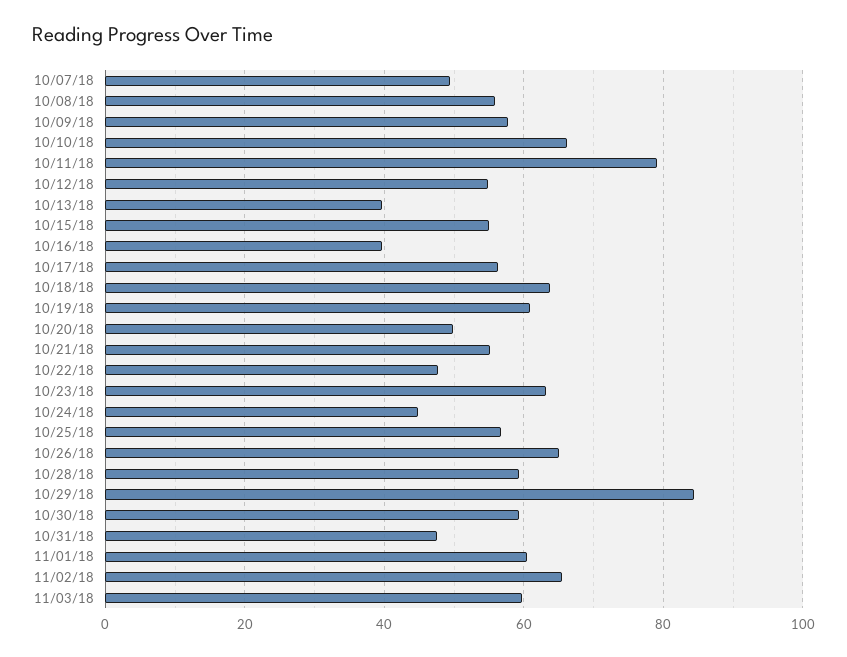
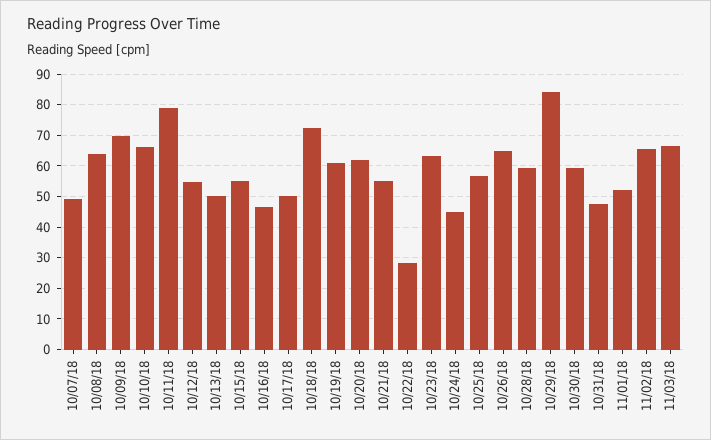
  {
    "10/07/18": 50,
-   "10/08/18": 56,
+   "10/08/18": 64,
-   "10/09/18": 58,
+   "10/09/18": 70,
    "10/10/18": 66,
    "10/11/18": 80,
    "10/12/18": 54,
-   "10/13/18": 40,
+   "10/13/18": 50,
    "10/15/18": 56,
-   "10/16/18": 40,
+   "10/16/18": 46,
-   "10/17/18": 56,
+   "10/17/18": 50,
-   "10/18/18": 64,
+   "10/18/18": 72,
    "10/19/18": 60,
-   "10/20/18": 50,
+   "10/20/18": 62,
    "10/21/18": 56,
-   "10/22/18": 48,
+   "10/22/18": 28,
    "10/23/18": 64,
    "10/24/18": 44,
    "10/25/18": 56,
    "10/26/18": 66,
    "10/28/18": 60,
    "10/29/18": 84,
    "10/30/18": 60,
    "10/31/18": 48,
-   "11/01/18": 60,
+   "11/01/18": 52,
    "11/02/18": 66,
-   "11/03/18": 60
+   "11/03/18": 66
  }

